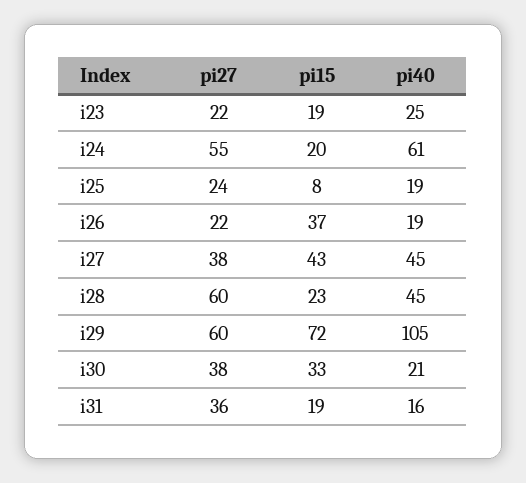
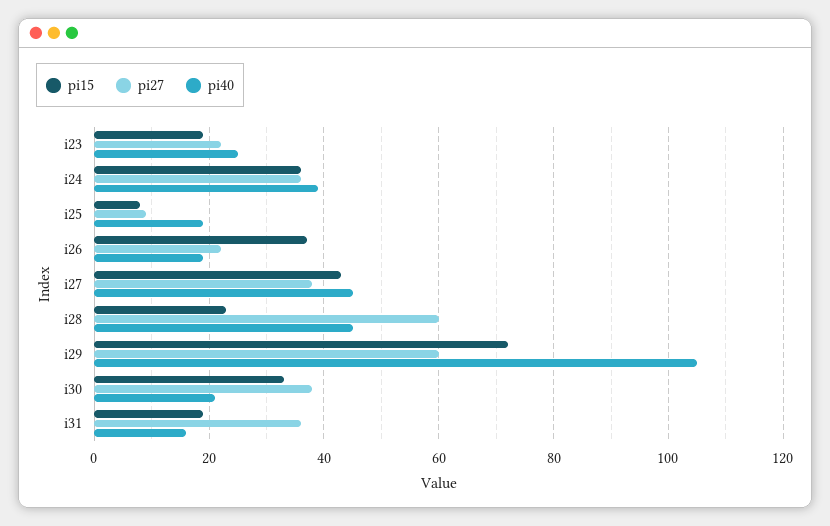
  {
    "pi27": {
      "i23": 22,
-     "i24": 55,
+     "i24": 35,
-     "i25": 24,
+     "i25": 10,
      "i26": 22,
      "i27": 38,
      "i28": 60,
      "i29": 60,
      "i30": 38,
      "i31": 36
    },
    "pi15": {
      "i23": 19,
-     "i24": 20,
+     "i24": 35,
      "i25": 8,
      "i26": 37,
      "i27": 43,
      "i28": 23,
      "i29": 72,
      "i30": 33,
      "i31": 19
    },
    "pi40": {
      "i23": 25,
-     "i24": 61,
+     "i24": 40,
      "i25": 19,
      "i26": 19,
      "i27": 45,
      "i28": 45,
      "i29": 105,
      "i30": 21,
      "i31": 16
    }
  }

